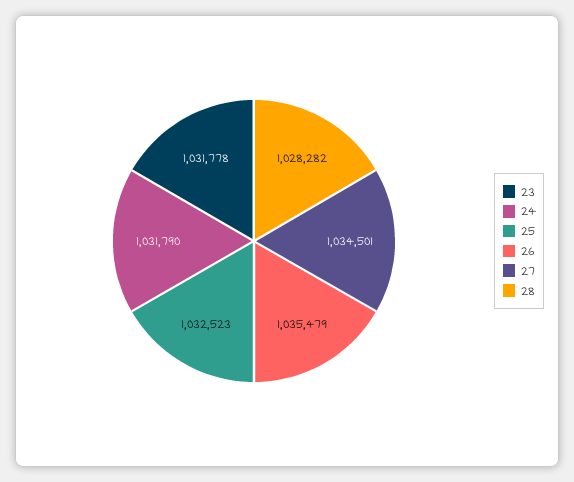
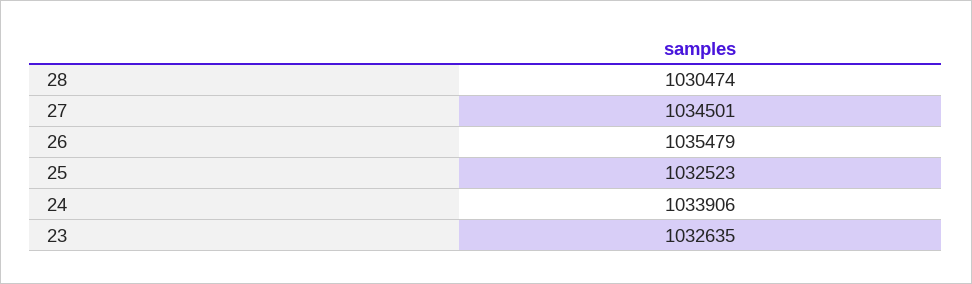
  {
-   "23": 1031778,
+   "23": 1032635,
-   "24": 1031790,
+   "24": 1033906,
    "25": 1032523,
    "26": 1035479,
    "27": 1034501,
-   "28": 1028282
+   "28": 1030474
  }

